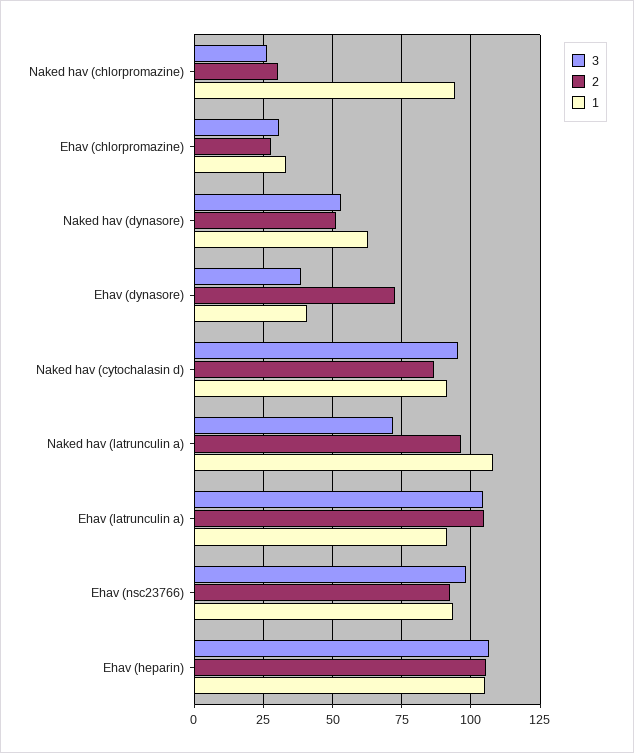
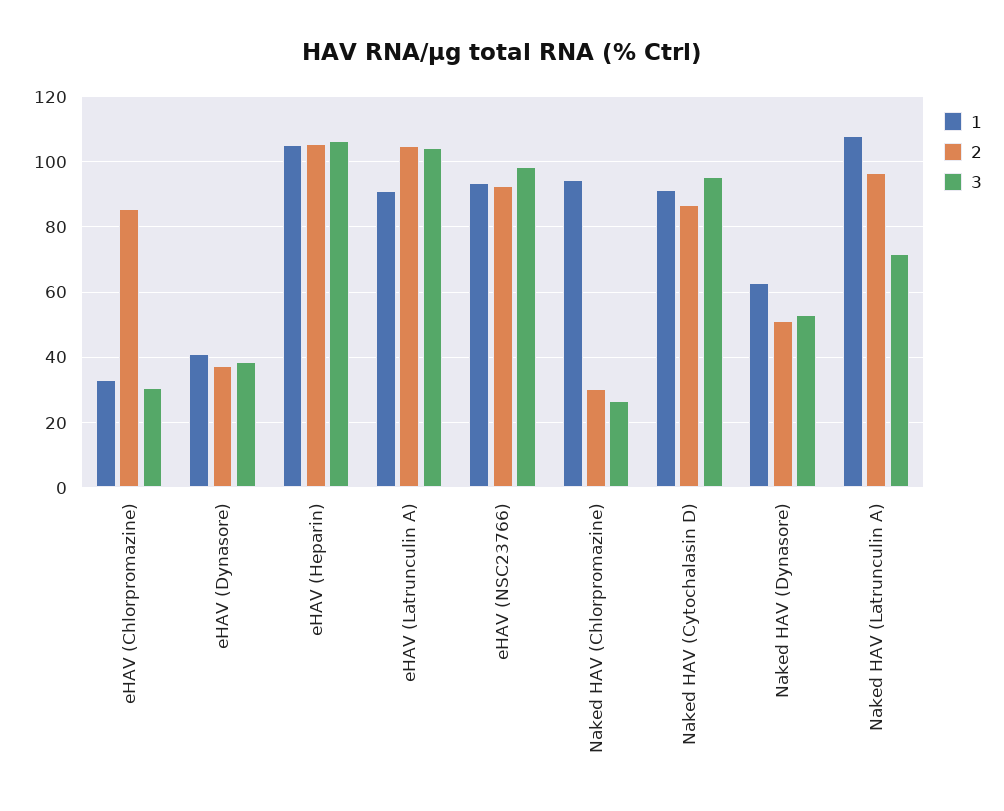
  {
    "3": {
      "Naked hav (chlorpromazine)": 26,
      "Ehav (chlorpromazine)": 30,
      "Naked hav (dynasore)": 54,
      "Ehav (dynasore)": 38,
      "Naked hav (cytochalasin d)": 96,
      "Naked hav (latrunculin a)": 72,
      "Ehav (latrunculin a)": 104,
      "Ehav (nsc23766)": 98,
      "Ehav (heparin)": 106
    },
    "2": {
      "Naked hav (chlorpromazine)": 30,
-     "Ehav (chlorpromazine)": 27.5,
+     "Ehav (chlorpromazine)": 86,
      "Naked hav (dynasore)": 52,
-     "Ehav (dynasore)": 72.5,
+     "Ehav (dynasore)": 38,
      "Naked hav (cytochalasin d)": 86,
      "Naked hav (latrunculin a)": 96,
      "Ehav (latrunculin a)": 104,
      "Ehav (nsc23766)": 92,
      "Ehav (heparin)": 106
    },
    "1": {
      "Naked hav (chlorpromazine)": 94,
      "Ehav (chlorpromazine)": 34,
      "Naked hav (dynasore)": 62,
      "Ehav (dynasore)": 40,
      "Naked hav (cytochalasin d)": 92,
      "Naked hav (latrunculin a)": 108,
      "Ehav (latrunculin a)": 92,
      "Ehav (nsc23766)": 94,
      "Ehav (heparin)": 106
    }
  }

